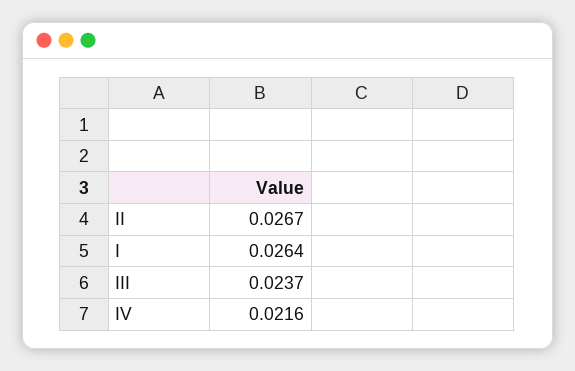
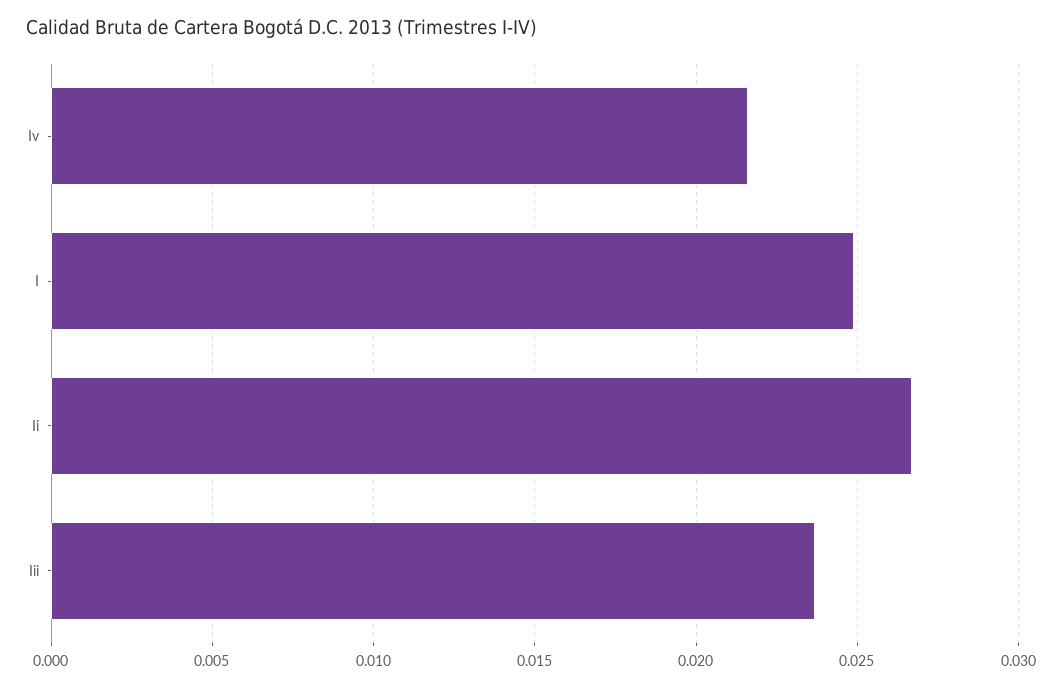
  {
    "II": 0.0267,
-   "I": 0.0264,
+   "I": 0.025,
    "III": 0.0237,
    "IV": 0.0216
  }

